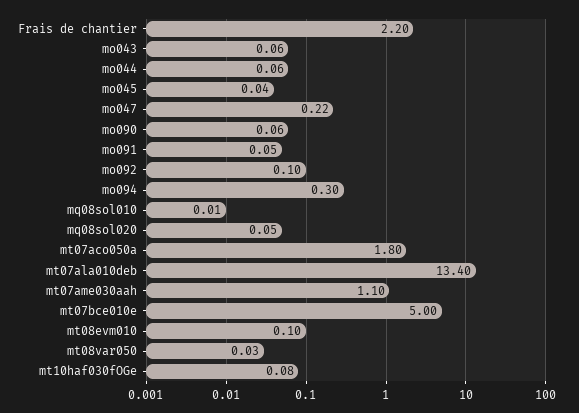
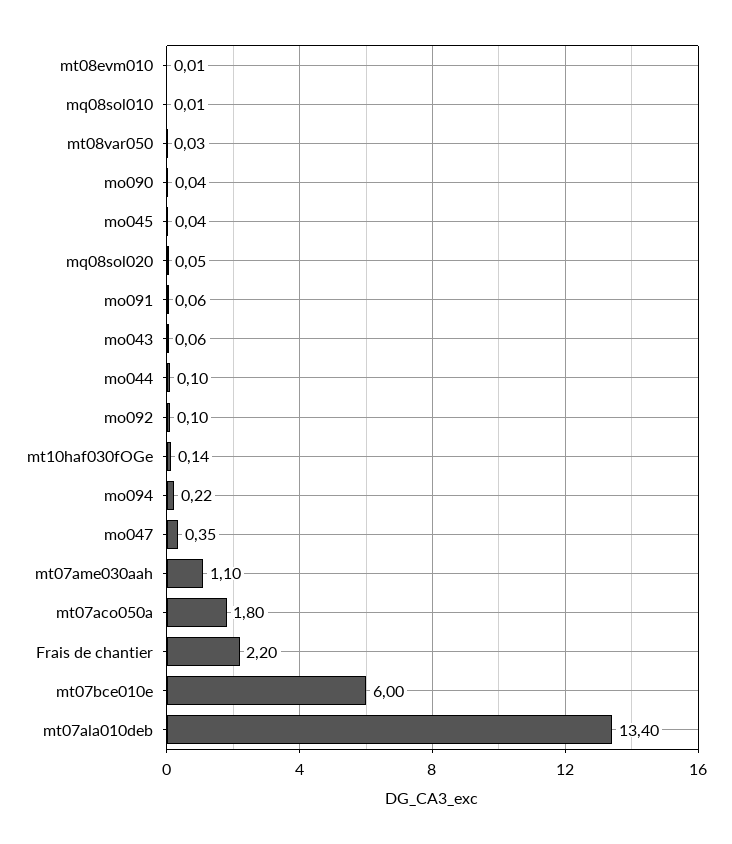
  {
    "Frais de chantier": 2.2,
    "mo043": 0.06,
-   "mo044": 0.06,
+   "mo044": 0.1,
    "mo045": 0.04,
-   "mo047": 0.22,
+   "mo047": 0.35,
-   "mo090": 0.06,
+   "mo090": 0.04,
-   "mo091": 0.05,
+   "mo091": 0.06,
    "mo092": 0.1,
-   "mo094": 0.3,
+   "mo094": 0.22,
    "mq08sol010": 0.01,
    "mq08sol020": 0.05,
    "mt07aco050a": 1.8,
    "mt07ala010deb": 13.4,
    "mt07ame030aah": 1.1,
-   "mt07bce010e": 5,
+   "mt07bce010e": 6,
-   "mt08evm010": 0.1,
+   "mt08evm010": 0.01,
    "mt08var050": 0.03,
-   "mt10haf030fOGe": 0.08
+   "mt10haf030fOGe": 0.14
  }

